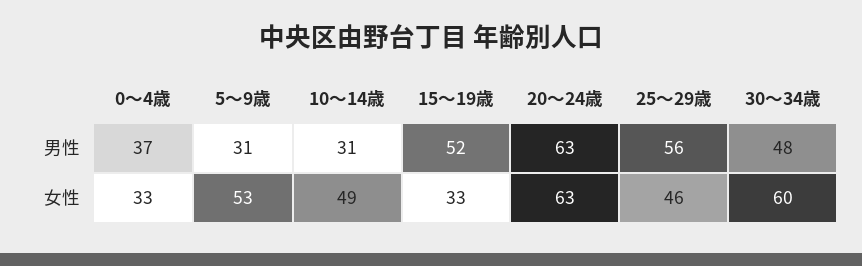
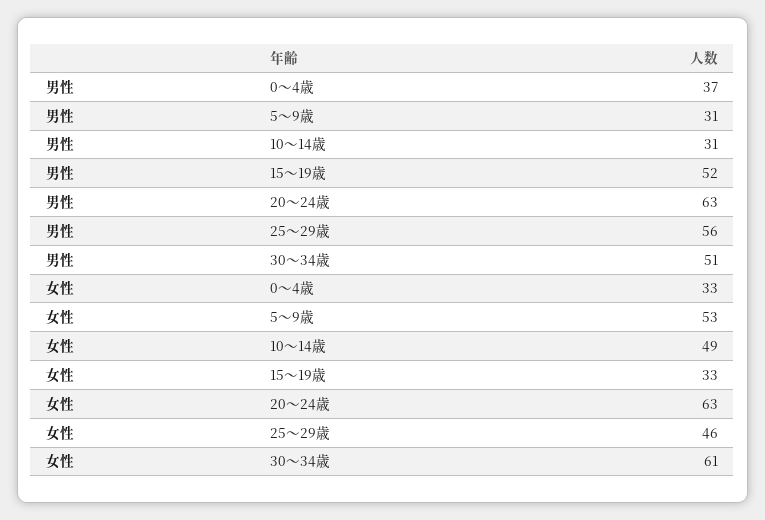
  {
    "0～4歳": {
      "男性": 37,
      "女性": 33
    },
    "5～9歳": {
      "男性": 31,
      "女性": 53
    },
    "10～14歳": {
      "男性": 31,
      "女性": 49
    },
    "15～19歳": {
      "男性": 52,
      "女性": 33
    },
    "20～24歳": {
      "男性": 63,
      "女性": 63
    },
    "25～29歳": {
      "男性": 56,
      "女性": 46
    },
    "30～34歳": {
-     "男性": 48,
+     "男性": 51,
-     "女性": 60
+     "女性": 61
    }
  }

